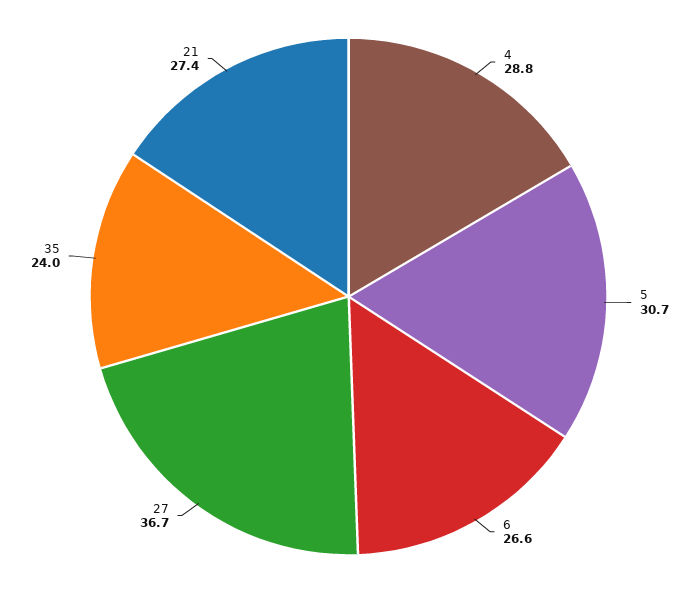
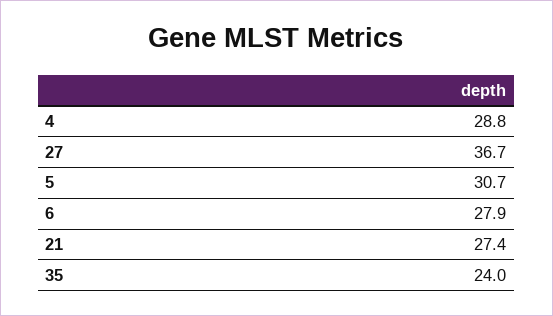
  {
    "4": 28.8,
    "5": 30.7,
-   "6": 26.6,
+   "6": 27.9,
    "27": 36.7,
    "35": 24,
    "21": 27.4
  }

